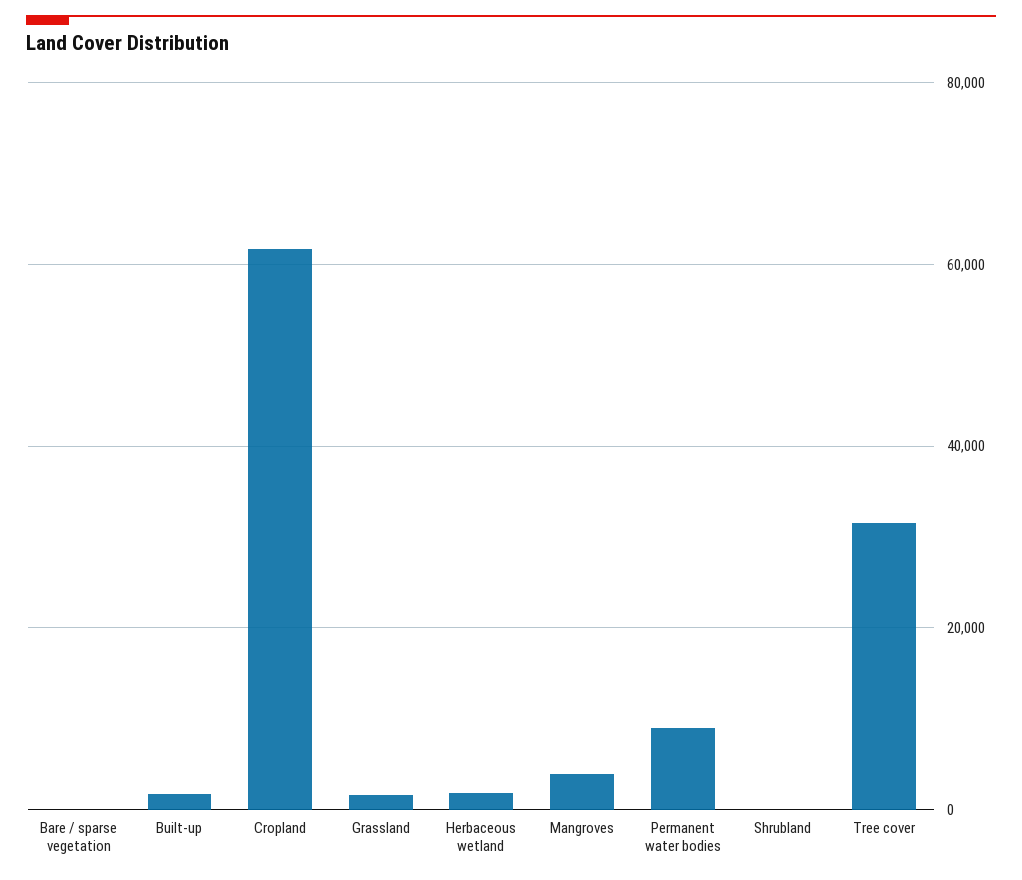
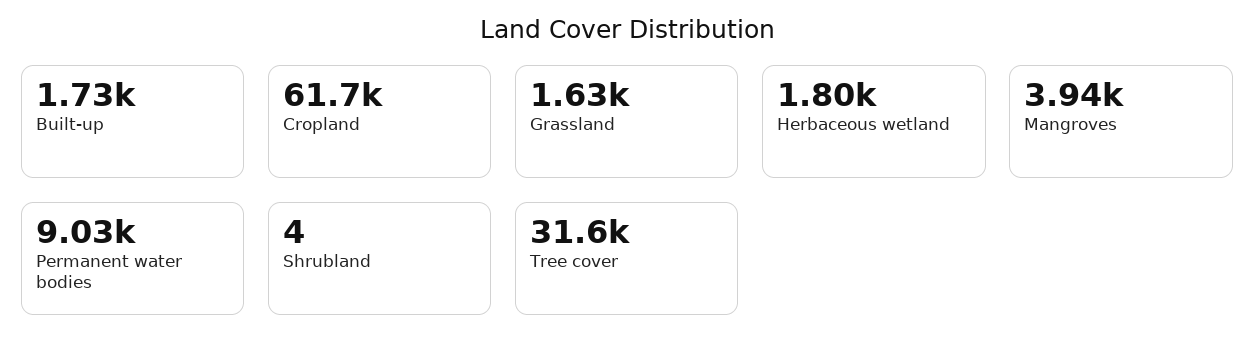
  {
-   "Bare / sparse vegetation": 0,
    "Built-up": 1730,
    "Cropland": 61700,
    "Grassland": 1630,
    "Herbaceous wetland": 1800,
    "Mangroves": 3940,
    "Permanent water bodies": 9030,
    "Shrubland": 4,
    "Tree cover": 31600
  }

